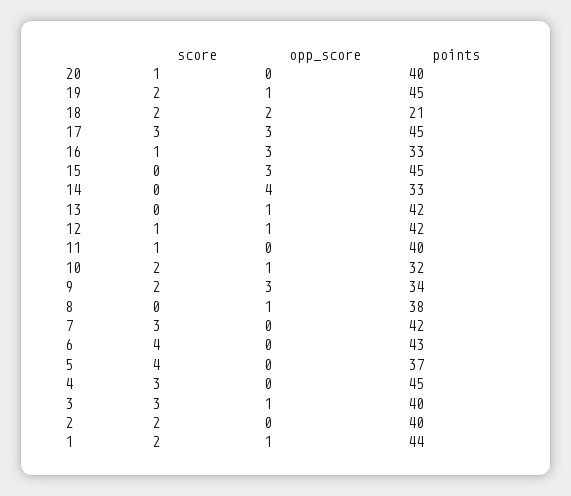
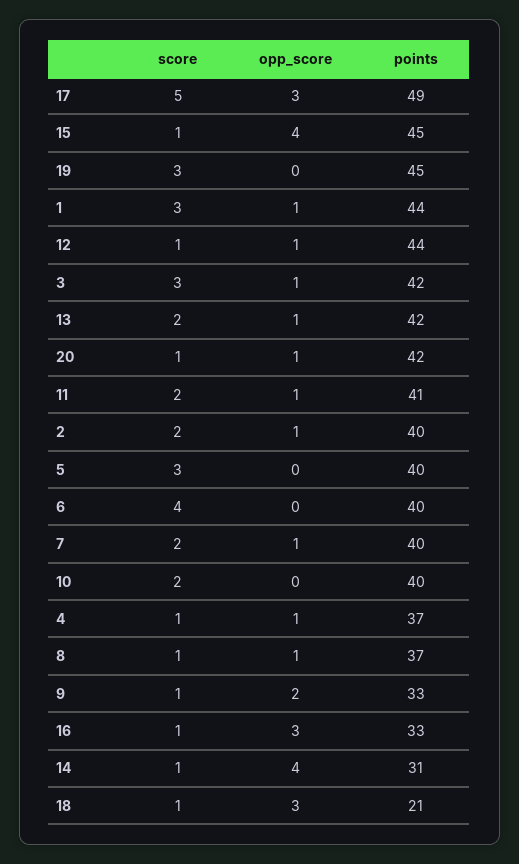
  {
    "score": {
      "20": 1,
-     "19": 2,
+     "19": 3,
-     "18": 2,
+     "18": 1,
-     "17": 3,
+     "17": 5,
      "16": 1,
-     "15": 0,
+     "15": 1,
-     "14": 0,
+     "14": 1,
-     "13": 0,
+     "13": 2,
      "12": 1,
-     "11": 1,
+     "11": 2,
      "10": 2,
-     "9": 2,
+     "9": 1,
-     "8": 0,
+     "8": 1,
-     "7": 3,
+     "7": 2,
      "6": 4,
-     "5": 4,
+     "5": 3,
-     "4": 3,
+     "4": 1,
      "3": 3,
      "2": 2,
-     "1": 2
+     "1": 3
    },
    "opp_score": {
-     "20": 0,
+     "20": 1,
-     "19": 1,
+     "19": 0,
-     "18": 2,
+     "18": 3,
      "17": 3,
      "16": 3,
-     "15": 3,
+     "15": 4,
      "14": 4,
      "13": 1,
      "12": 1,
-     "11": 0,
+     "11": 1,
-     "10": 1,
+     "10": 0,
-     "9": 3,
+     "9": 2,
      "8": 1,
-     "7": 0,
+     "7": 1,
      "6": 0,
      "5": 0,
-     "4": 0,
+     "4": 1,
      "3": 1,
-     "2": 0,
+     "2": 1,
      "1": 1
    },
    "points": {
-     "20": 40,
+     "20": 42,
      "19": 45,
      "18": 21,
-     "17": 45,
+     "17": 49,
      "16": 33,
      "15": 45,
-     "14": 33,
+     "14": 31,
      "13": 42,
-     "12": 42,
+     "12": 44,
-     "11": 40,
+     "11": 41,
-     "10": 32,
+     "10": 40,
-     "9": 34,
+     "9": 33,
-     "8": 38,
+     "8": 37,
-     "7": 42,
+     "7": 40,
-     "6": 43,
+     "6": 40,
-     "5": 37,
+     "5": 40,
-     "4": 45,
+     "4": 37,
-     "3": 40,
+     "3": 42,
      "2": 40,
      "1": 44
    }
  }

